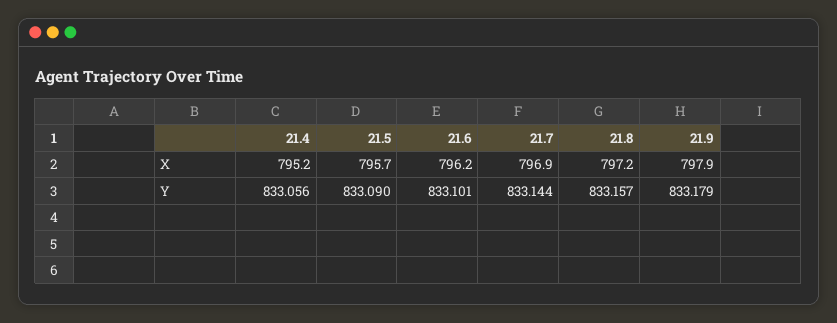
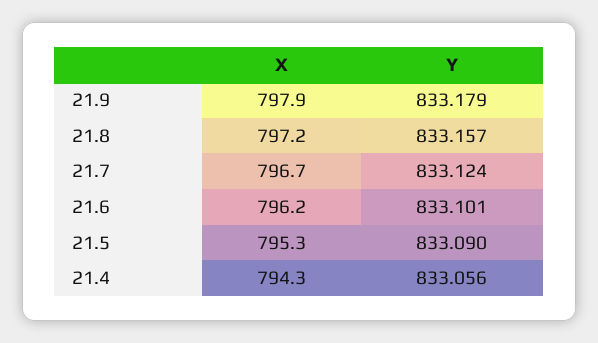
  {
    "21.4": {
-     "X": 795.2,
+     "X": 794.3,
      "Y": 833.056
    },
    "21.5": {
-     "X": 795.7,
+     "X": 795.3,
      "Y": 833.09
    },
    "21.6": {
      "X": 796.2,
      "Y": 833.101
    },
    "21.7": {
-     "X": 796.9,
+     "X": 796.7,
-     "Y": 833.144
+     "Y": 833.124
    },
    "21.8": {
      "X": 797.2,
      "Y": 833.157
    },
    "21.9": {
      "X": 797.9,
      "Y": 833.179
    }
  }

